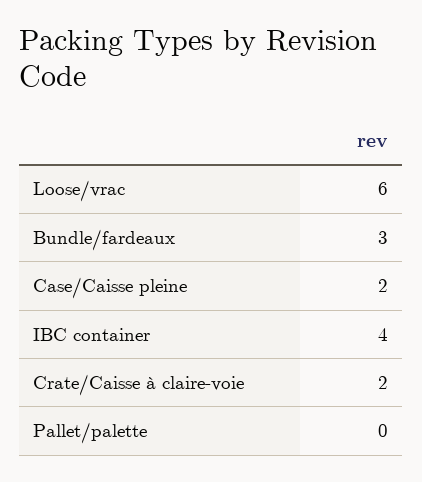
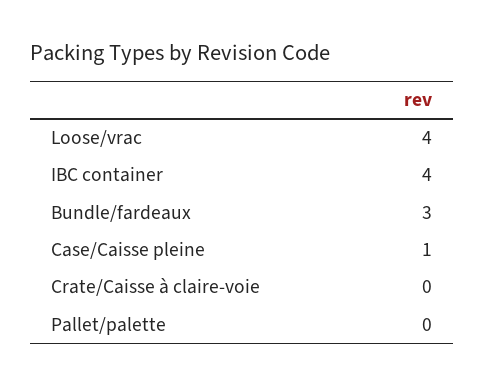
  {
-   "Loose/vrac": 6,
+   "Loose/vrac": 4,
    "Bundle/fardeaux": 3,
-   "Case/Caisse pleine": 2,
+   "Case/Caisse pleine": 1,
    "IBC container": 4,
-   "Crate/Caisse à claire-voie": 2,
+   "Crate/Caisse à claire-voie": 0,
    "Pallet/palette": 0
  }

